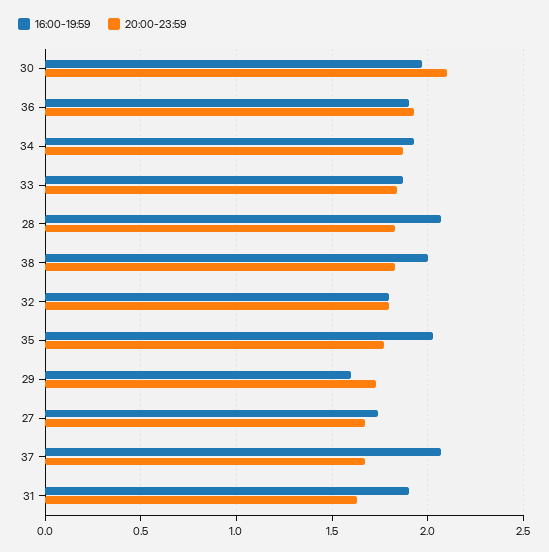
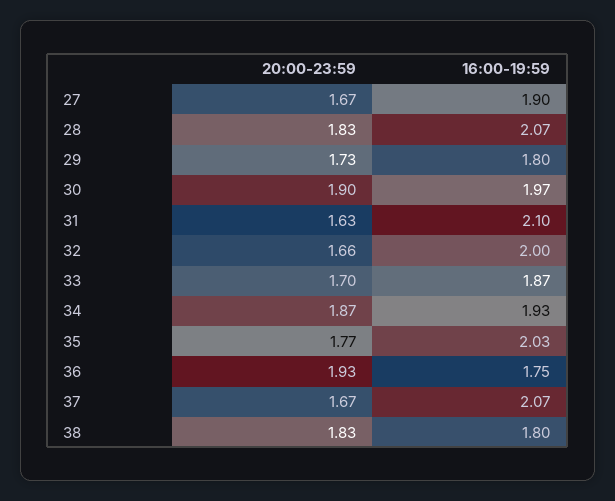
  {
    "16:00-19:59": {
      "30": 1.97,
-     "36": 1.9,
+     "36": 1.75,
      "34": 1.93,
      "33": 1.87,
      "28": 2.07,
-     "38": 2,
+     "38": 1.8,
-     "32": 1.8,
+     "32": 2,
      "35": 2.03,
-     "29": 1.6,
+     "29": 1.8,
-     "27": 1.75,
+     "27": 1.9,
      "37": 2.07,
-     "31": 1.9
+     "31": 2.1
    },
    "20:00-23:59": {
-     "30": 2.1,
+     "30": 1.9,
      "36": 1.93,
      "34": 1.87,
-     "33": 1.85,
+     "33": 1.7,
      "28": 1.83,
      "38": 1.83,
-     "32": 1.8,
+     "32": 1.66,
      "35": 1.77,
      "29": 1.73,
      "27": 1.67,
      "37": 1.67,
      "31": 1.63
    }
  }

